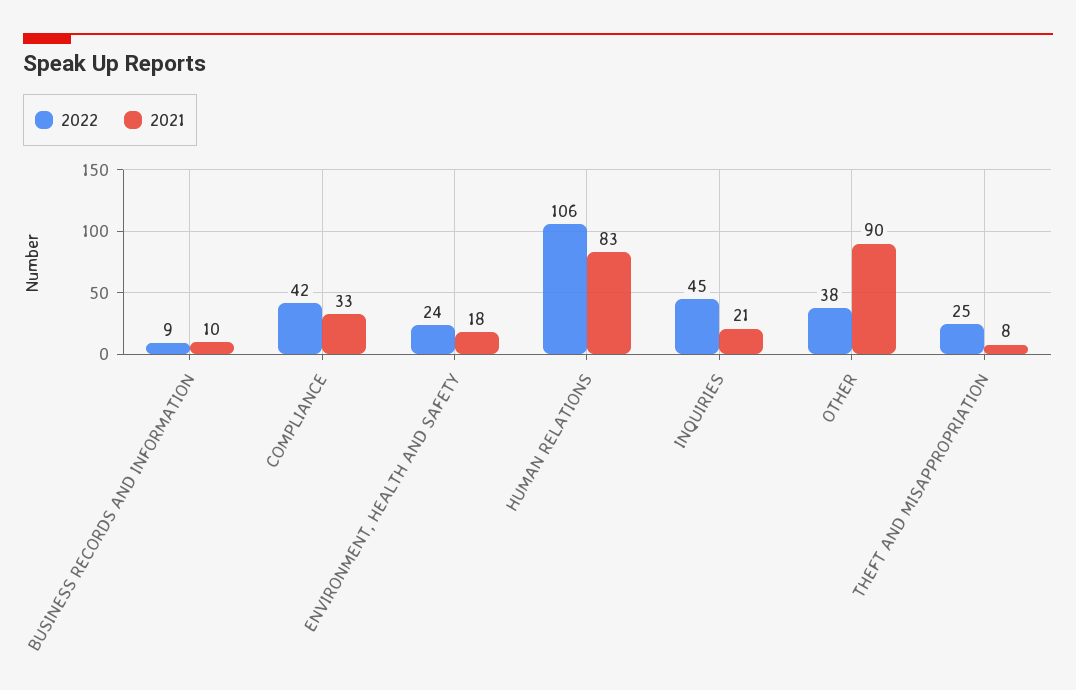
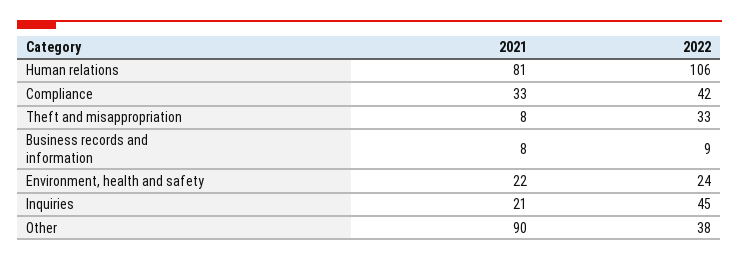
  {
    "2022": {
      "BUSINESS RECORDS AND INFORMATION": 9,
      "COMPLIANCE": 42,
      "ENVIRONMENT, HEALTH AND SAFETY": 24,
      "HUMAN RELATIONS": 106,
      "INQUIRIES": 45,
      "OTHER": 38,
-     "THEFT AND MISAPPROPRIATION": 25
+     "THEFT AND MISAPPROPRIATION": 33
    },
    "2021": {
-     "BUSINESS RECORDS AND INFORMATION": 10,
+     "BUSINESS RECORDS AND INFORMATION": 8,
      "COMPLIANCE": 33,
-     "ENVIRONMENT, HEALTH AND SAFETY": 18,
+     "ENVIRONMENT, HEALTH AND SAFETY": 22,
-     "HUMAN RELATIONS": 83,
+     "HUMAN RELATIONS": 81,
      "INQUIRIES": 21,
      "OTHER": 90,
      "THEFT AND MISAPPROPRIATION": 8
    }
  }

